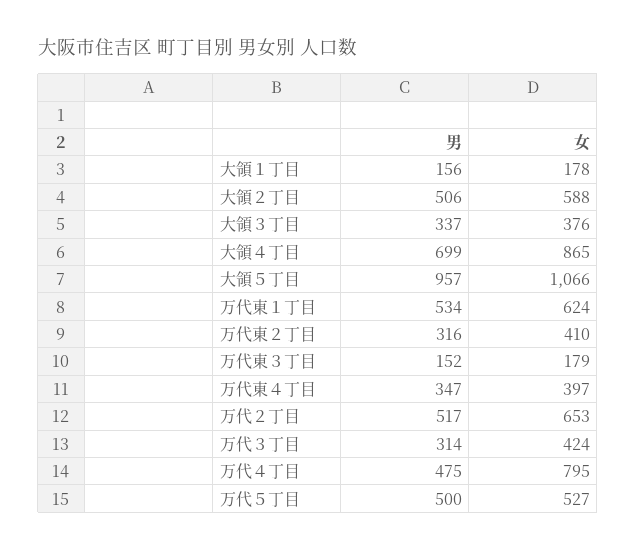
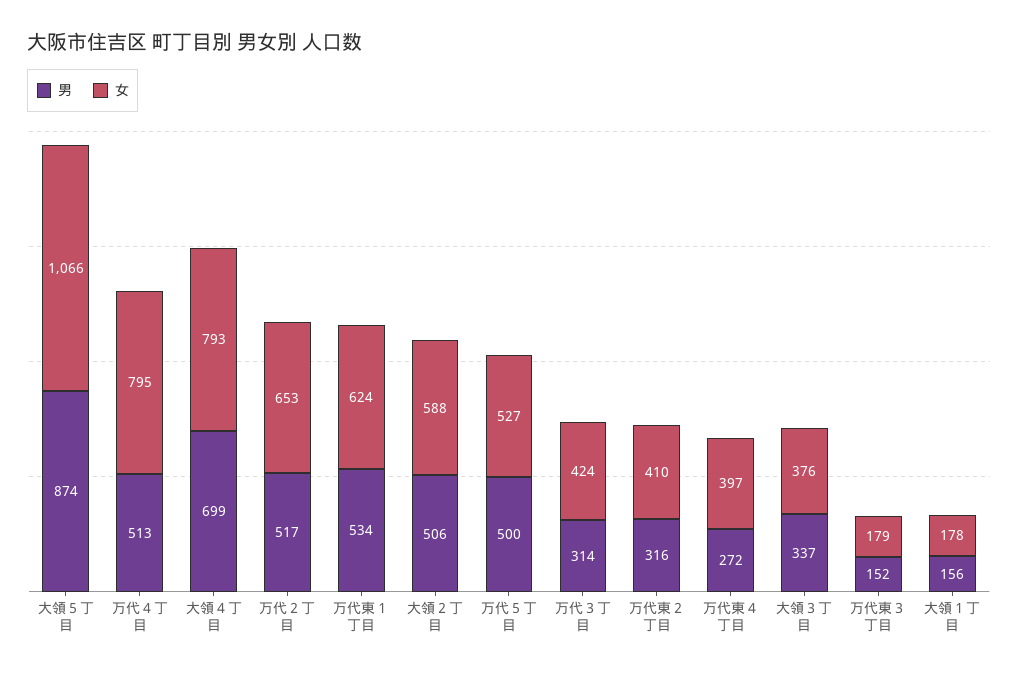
  {
    "男": {
      "大領１丁目": 156,
      "大領２丁目": 506,
      "大領３丁目": 337,
      "大領４丁目": 699,
-     "大領５丁目": 957,
+     "大領５丁目": 874,
      "万代東１丁目": 534,
      "万代東２丁目": 316,
      "万代東３丁目": 152,
-     "万代東４丁目": 347,
+     "万代東４丁目": 272,
      "万代２丁目": 517,
      "万代３丁目": 314,
-     "万代４丁目": 475,
+     "万代４丁目": 513,
      "万代５丁目": 500
    },
    "女": {
      "大領１丁目": 178,
      "大領２丁目": 588,
      "大領３丁目": 376,
-     "大領４丁目": 865,
+     "大領４丁目": 793,
      "大領５丁目": 1066,
      "万代東１丁目": 624,
      "万代東２丁目": 410,
      "万代東３丁目": 179,
      "万代東４丁目": 397,
      "万代２丁目": 653,
      "万代３丁目": 424,
      "万代４丁目": 795,
      "万代５丁目": 527
    }
  }

